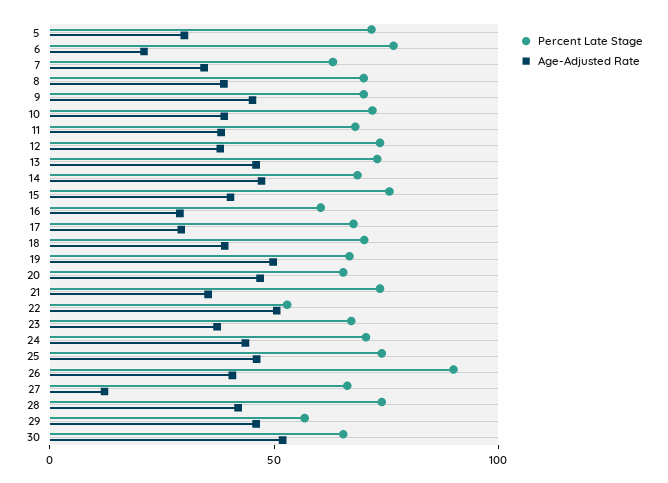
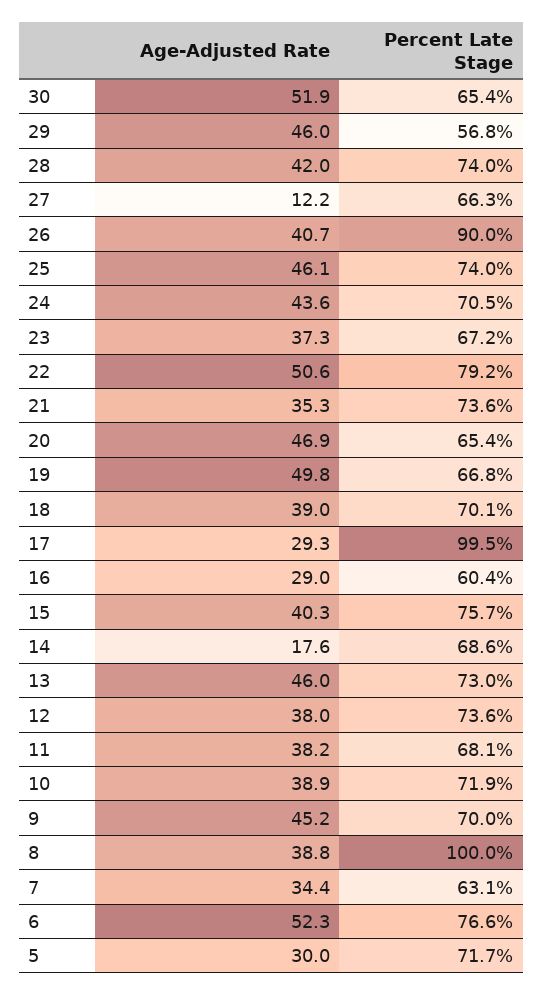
  {
    "Percent Late Stage": {
      "5": 71.7,
      "6": 76.6,
      "7": 63.1,
-     "8": 70,
+     "8": 100,
      "9": 70,
      "10": 71.9,
      "11": 68.1,
      "12": 73.6,
      "13": 73,
      "14": 68.6,
      "15": 75.7,
      "16": 60.4,
-     "17": 70,
+     "17": 99.5,
      "18": 70.1,
      "19": 66.8,
      "20": 65.4,
      "21": 73.6,
-     "22": 50,
+     "22": 79.2,
      "23": 67.2,
      "24": 70.5,
      "25": 74,
      "26": 90,
      "27": 66.3,
      "28": 74,
      "29": 56.8,
      "30": 65.4
    },
    "Age-Adjusted Rate": {
      "5": 30,
-     "6": 20,
+     "6": 52.3,
      "7": 34.4,
      "8": 38.8,
      "9": 45.2,
      "10": 38.9,
      "11": 38.2,
      "12": 38,
      "13": 46,
-     "14": 50,
+     "14": 17.6,
      "15": 40.3,
      "16": 29,
      "17": 29.3,
      "18": 39,
      "19": 49.8,
      "20": 46.9,
      "21": 35.3,
      "22": 50.6,
      "23": 37.3,
      "24": 43.6,
      "25": 46.1,
      "26": 40.7,
      "27": 12.2,
      "28": 42,
      "29": 46,
      "30": 51.9
    }
  }

